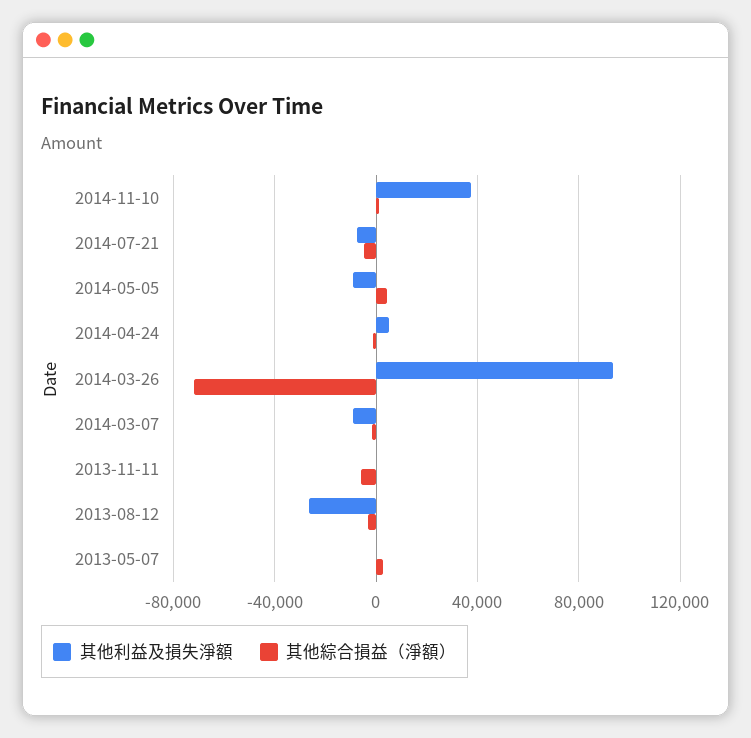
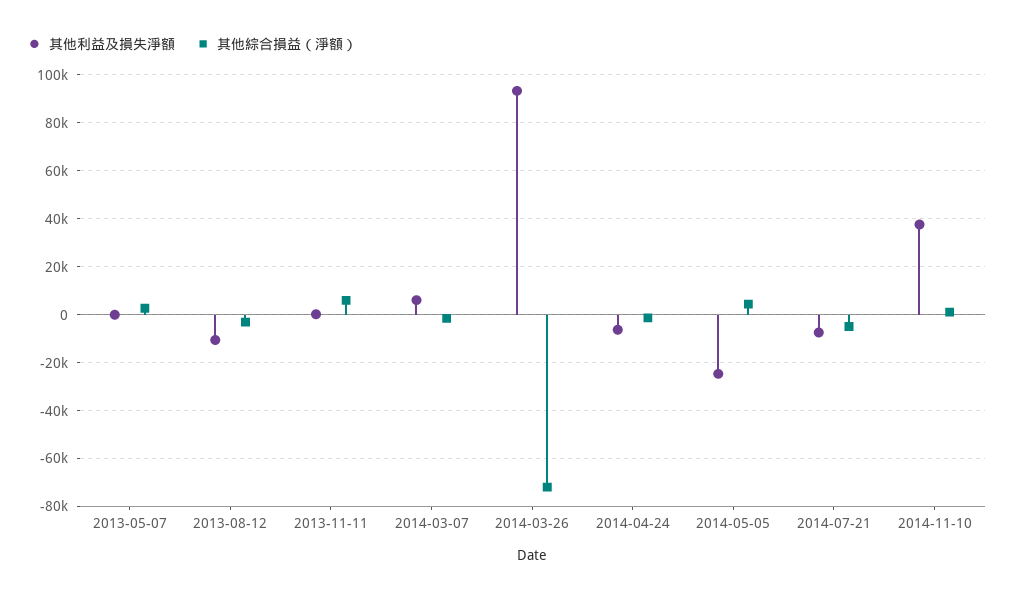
  {
    "其他利益及損失淨額": {
      "2014-11-10": 40000,
      "2014-07-21": -5000,
-     "2014-05-05": -10000,
+     "2014-05-05": -25000,
-     "2014-04-24": 5000,
+     "2014-04-24": -5000,
      "2014-03-26": 95000,
-     "2014-03-07": -10000,
+     "2014-03-07": 5000,
      "2013-11-11": 0,
-     "2013-08-12": -25000,
+     "2013-08-12": -10000,
      "2013-05-07": 0
    },
    "其他綜合損益（淨額）": {
      "2014-11-10": 0,
      "2014-07-21": -5000,
      "2014-05-05": 5000,
      "2014-04-24": 0,
      "2014-03-26": -70000,
      "2014-03-07": 0,
-     "2013-11-11": -5000,
+     "2013-11-11": 5000,
      "2013-08-12": -5000,
      "2013-05-07": 5000
    }
  }

